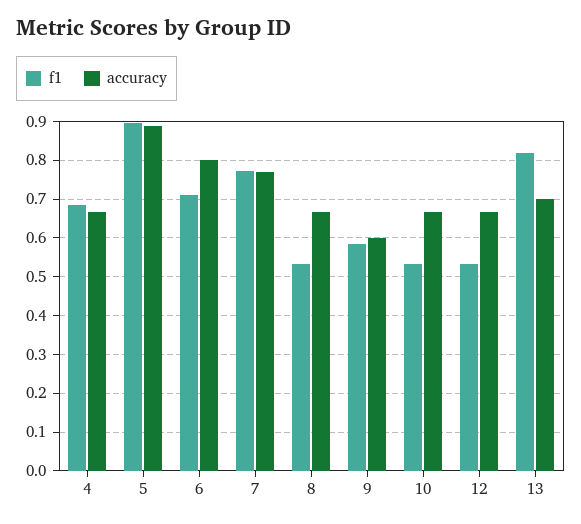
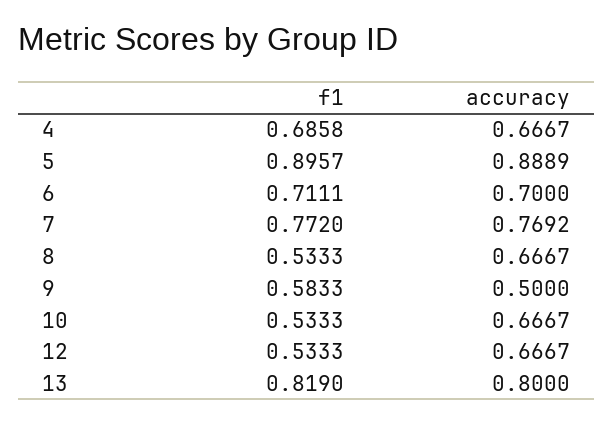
  {
    "f1": {
      "4": 0.6858,
      "5": 0.8957,
      "6": 0.7111,
      "7": 0.772,
      "8": 0.5333,
      "9": 0.5833,
      "10": 0.5333,
      "12": 0.5333,
      "13": 0.819
    },
    "accuracy": {
      "4": 0.6667,
      "5": 0.8889,
-     "6": 0.8,
+     "6": 0.7,
      "7": 0.7692,
      "8": 0.6667,
-     "9": 0.6,
+     "9": 0.5,
      "10": 0.6667,
      "12": 0.6667,
-     "13": 0.7
+     "13": 0.8
    }
  }

